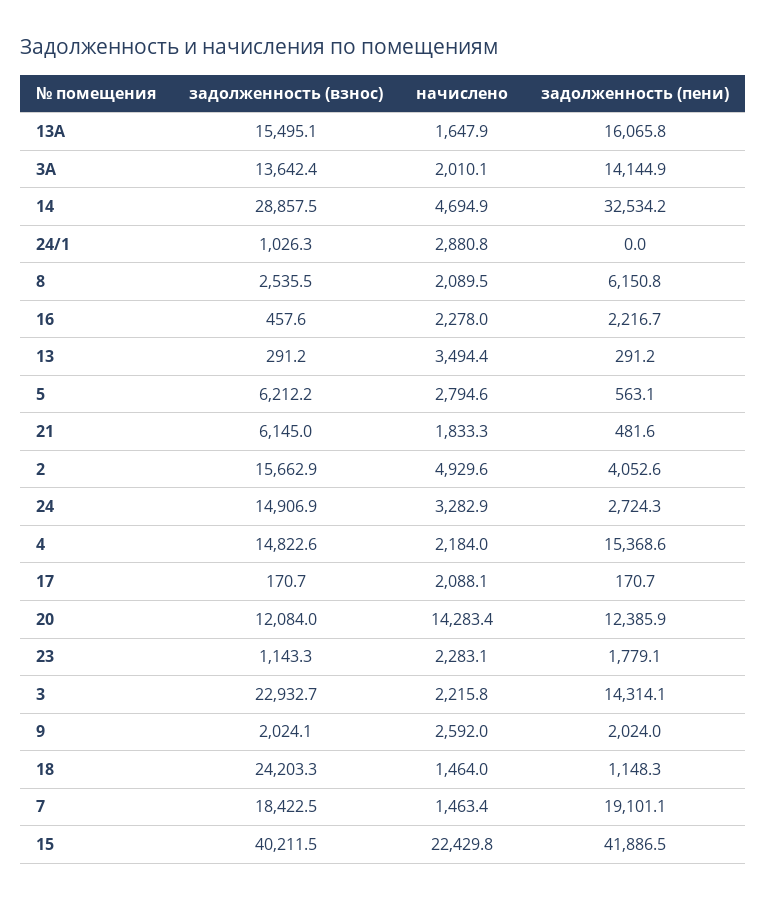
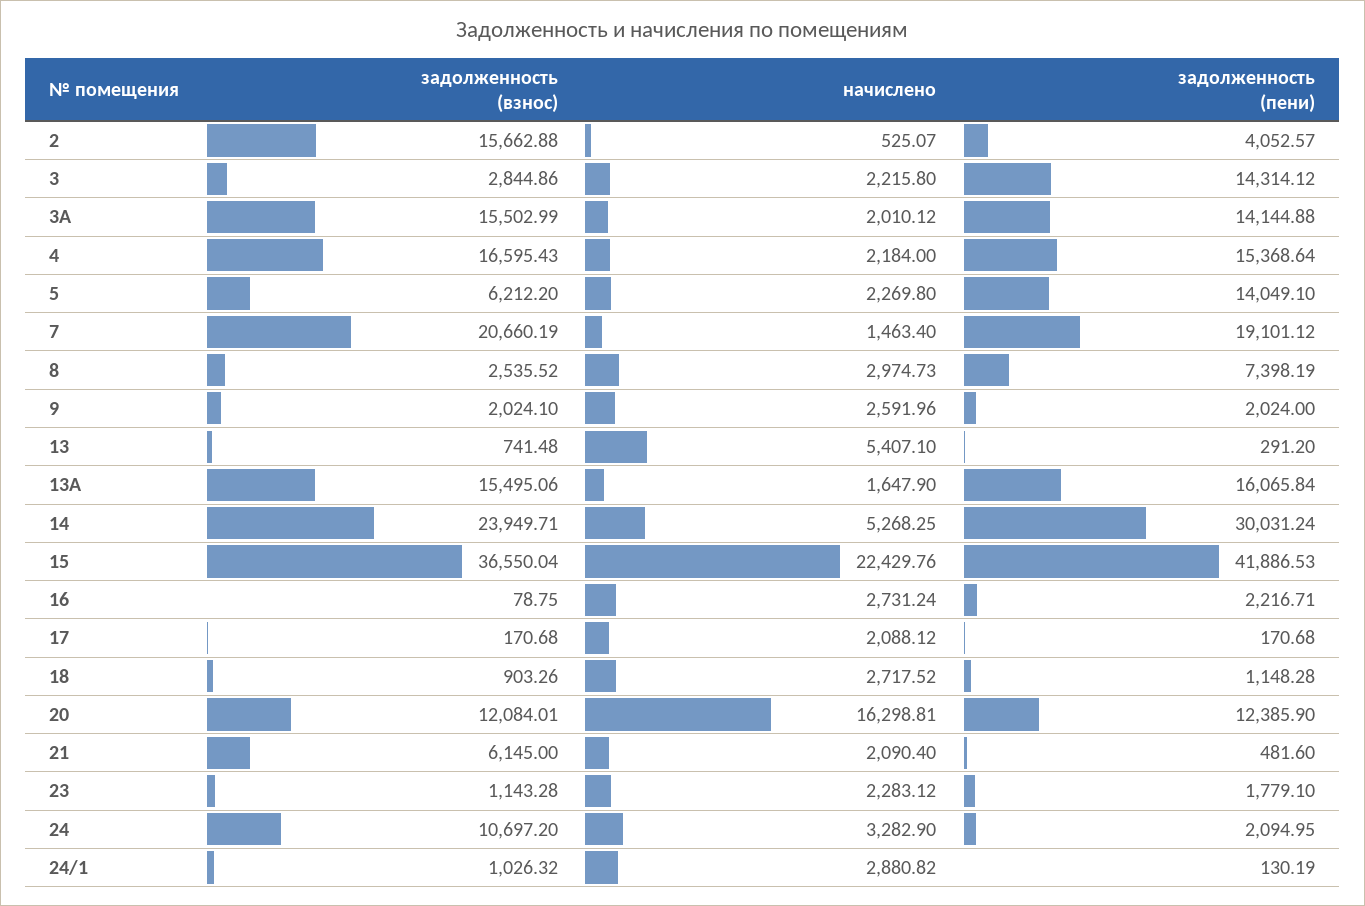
  {
    "задолженность (взнос)": {
      "13А": 15495.06,
-     "3А": 13642.4,
+     "3А": 15502.99,
-     "14": 28857.5,
+     "14": 23949.71,
      "24/1": 1026.32,
      "8": 2535.52,
-     "16": 457.6,
+     "16": 78.75,
-     "13": 291.2,
+     "13": 741.48,
      "5": 6212.2,
      "21": 6145,
      "2": 15662.88,
-     "24": 14906.9,
+     "24": 10697.2,
-     "4": 14822.6,
+     "4": 16595.43,
      "17": 170.68,
      "20": 12084.01,
      "23": 1143.28,
-     "3": 22932.7,
+     "3": 2844.86,
      "9": 2024.1,
-     "18": 24203.3,
+     "18": 903.26,
-     "7": 18422.5,
+     "7": 20660.19,
-     "15": 40211.5
+     "15": 36550.04
    },
    "начислено": {
      "13А": 1647.9,
      "3А": 2010.12,
-     "14": 4694.9,
+     "14": 5268.25,
      "24/1": 2880.82,
-     "8": 2089.5,
+     "8": 2974.73,
-     "16": 2278,
+     "16": 2731.24,
-     "13": 3494.4,
+     "13": 5407.1,
-     "5": 2794.6,
+     "5": 2269.8,
-     "21": 1833.3,
+     "21": 2090.4,
-     "2": 4929.6,
+     "2": 525.07,
      "24": 3282.9,
      "4": 2184,
      "17": 2088.12,
-     "20": 14283.4,
+     "20": 16298.81,
      "23": 2283.12,
      "3": 2215.8,
      "9": 2591.96,
-     "18": 1464,
+     "18": 2717.52,
      "7": 1463.4,
      "15": 22429.76
    },
    "задолженность (пени)": {
      "13А": 16065.84,
      "3А": 14144.88,
-     "14": 32534.2,
+     "14": 30031.24,
-     "24/1": 0,
+     "24/1": 130.19,
-     "8": 6150.8,
+     "8": 7398.19,
      "16": 2216.71,
      "13": 291.2,
-     "5": 563.1,
+     "5": 14049.1,
      "21": 481.6,
      "2": 4052.57,
-     "24": 2724.3,
+     "24": 2094.95,
      "4": 15368.64,
      "17": 170.68,
      "20": 12385.9,
      "23": 1779.1,
      "3": 14314.12,
      "9": 2024,
      "18": 1148.28,
      "7": 19101.12,
      "15": 41886.53
    }
  }

